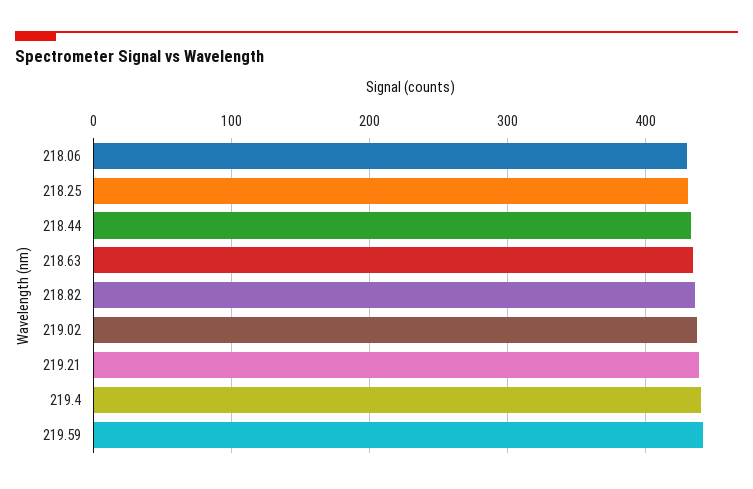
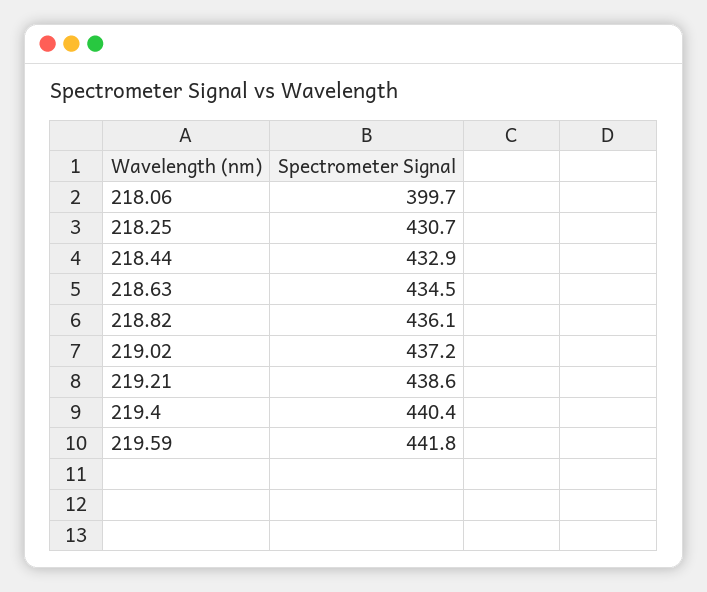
  {
-   "218.06": 430,
+   "218.06": 399.7,
    "218.25": 430.7,
    "218.44": 432.9,
    "218.63": 434.5,
    "218.82": 436.1,
    "219.02": 437.2,
    "219.21": 438.6,
    "219.4": 440.4,
    "219.59": 441.8
  }

